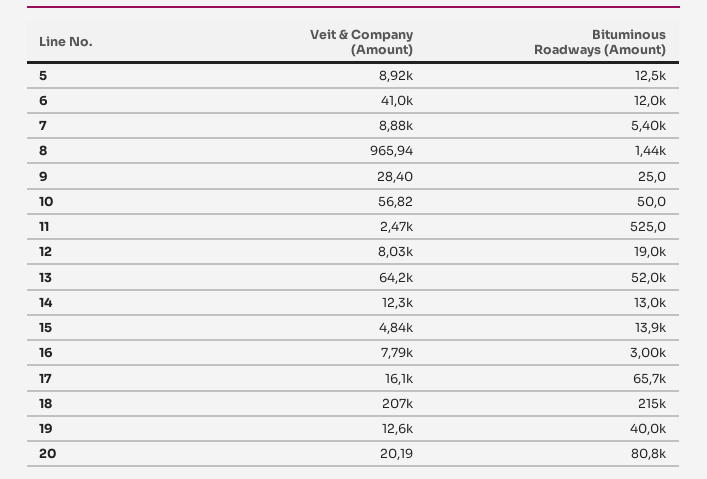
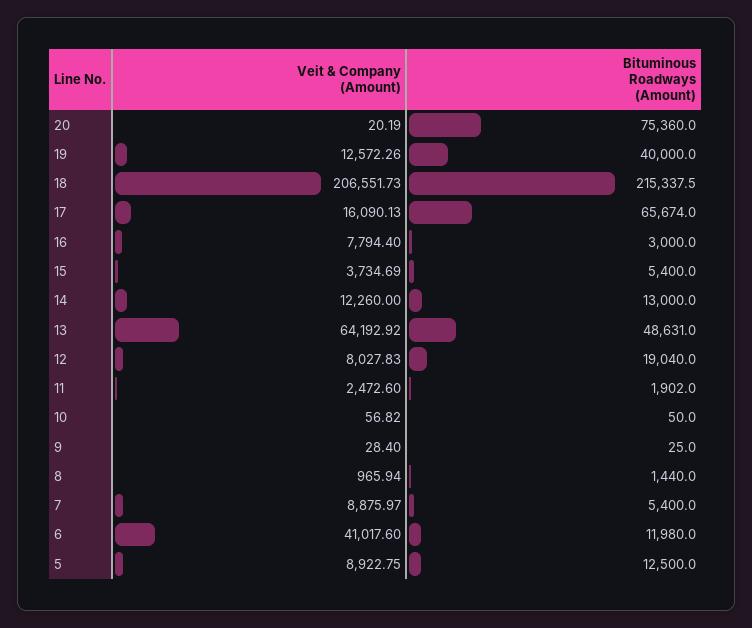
  {
    "Veit & Company (Amount)": {
      "5": 8922.75,
      "6": 41017.6,
      "7": 8875.97,
      "8": 965.94,
      "9": 28.4,
      "10": 56.82,
      "11": 2472.6,
      "12": 8027.83,
      "13": 64192.92,
      "14": 12260,
-     "15": 4840,
+     "15": 3734.69,
      "16": 7794.4,
      "17": 16090.13,
      "18": 206551.73,
      "19": 12572.26,
      "20": 20.19
    },
    "Bituminous Roadways (Amount)": {
      "5": 12500,
      "6": 11980,
      "7": 5400,
      "8": 1440,
      "9": 25,
      "10": 50,
-     "11": 525,
+     "11": 1902,
      "12": 19040,
-     "13": 52000,
+     "13": 48631,
      "14": 13000,
-     "15": 13900,
+     "15": 5400,
      "16": 3000,
      "17": 65674,
      "18": 215337.5,
      "19": 40000,
-     "20": 80800
+     "20": 75360
    }
  }

